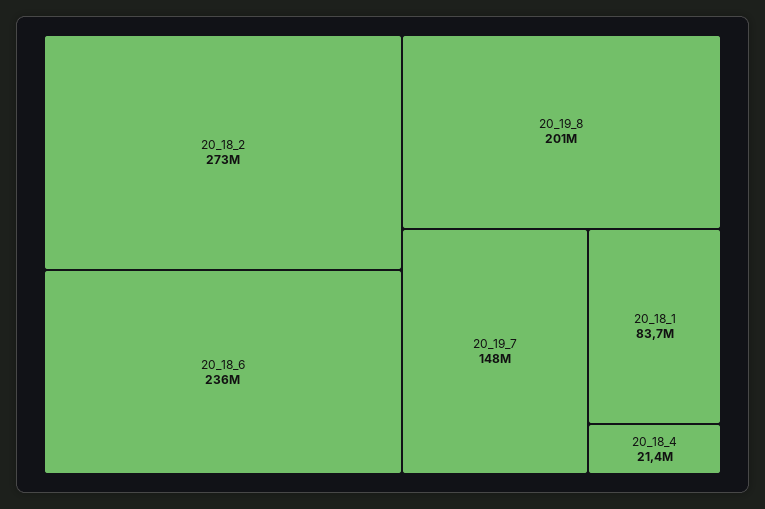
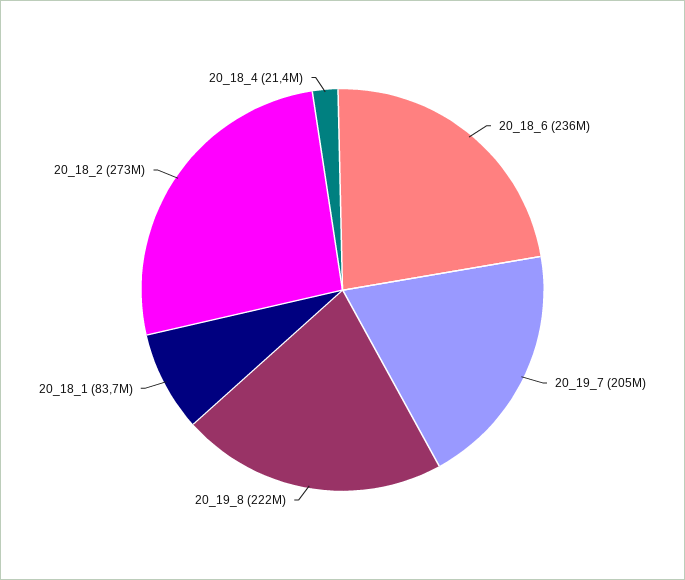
  {
    "20_18_2": 273000000,
    "20_18_6": 236000000,
-   "20_19_8": 201000000,
+   "20_19_8": 222000000,
-   "20_19_7": 148000000,
+   "20_19_7": 205000000,
    "20_18_1": 83700000,
    "20_18_4": 21400000
  }

